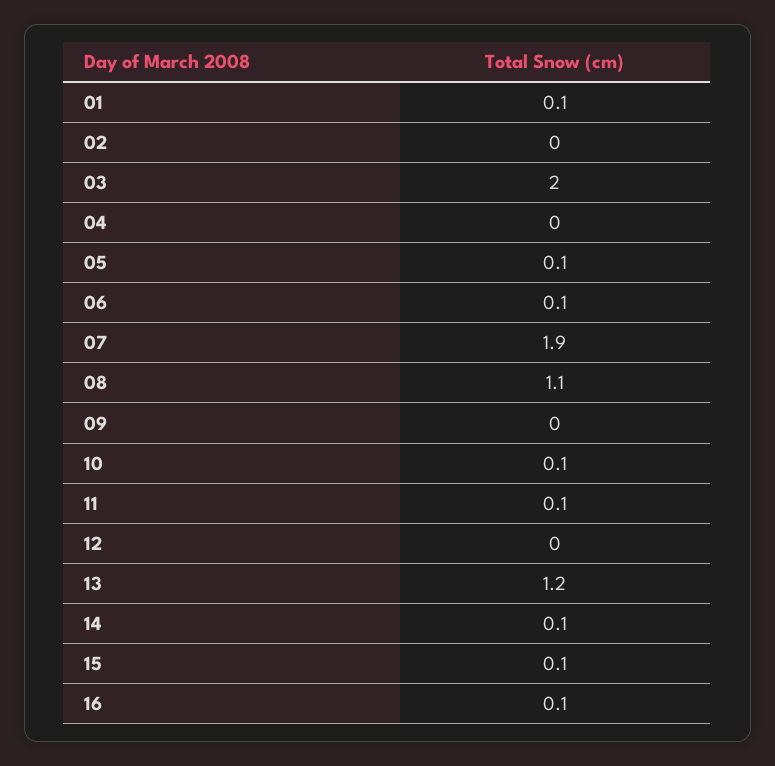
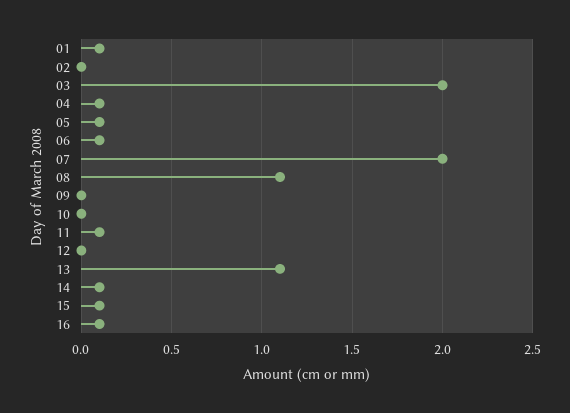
  {
    "01": 0.1,
    "02": 0,
    "03": 2,
-   "04": 0,
+   "04": 0.1,
    "05": 0.1,
    "06": 0.1,
-   "07": 1.9,
+   "07": 2,
    "08": 1.1,
    "09": 0,
-   "10": 0.1,
+   "10": 0,
    "11": 0.1,
    "12": 0,
-   "13": 1.2,
+   "13": 1.1,
    "14": 0.1,
    "15": 0.1,
    "16": 0.1
  }

